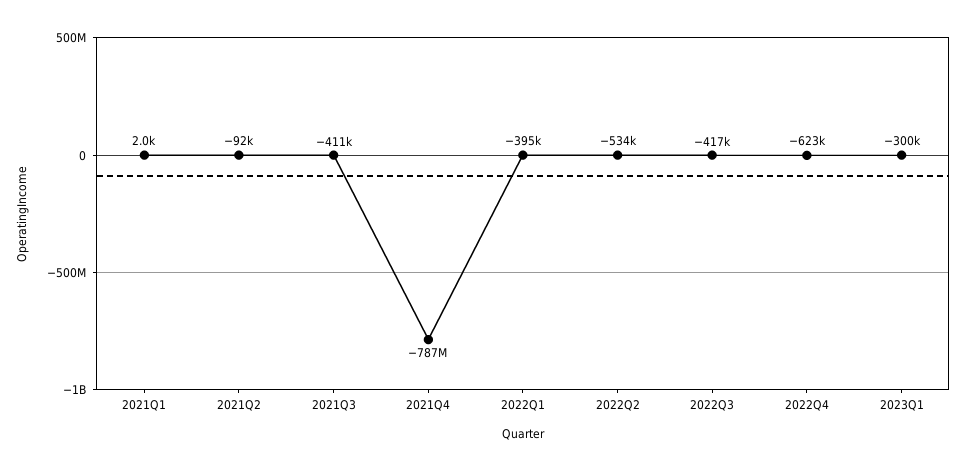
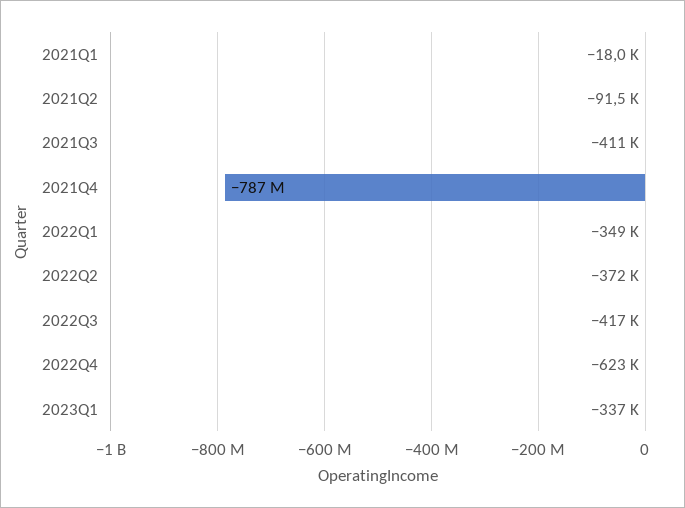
  {
-   "2021Q1": 2000,
+   "2021Q1": -18000,
    "2021Q2": -91500,
    "2021Q3": -411000,
    "2021Q4": -787000000,
-   "2022Q1": -395000,
+   "2022Q1": -349000,
-   "2022Q2": -534000,
+   "2022Q2": -372000,
    "2022Q3": -417000,
    "2022Q4": -623000,
-   "2023Q1": -300000
+   "2023Q1": -337000
  }

